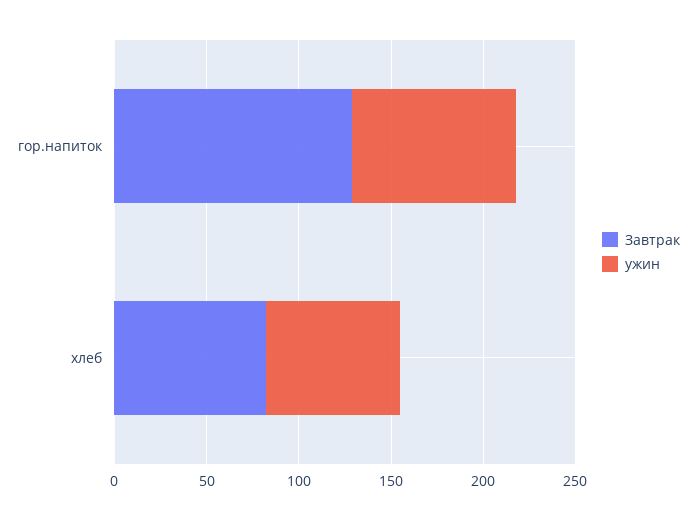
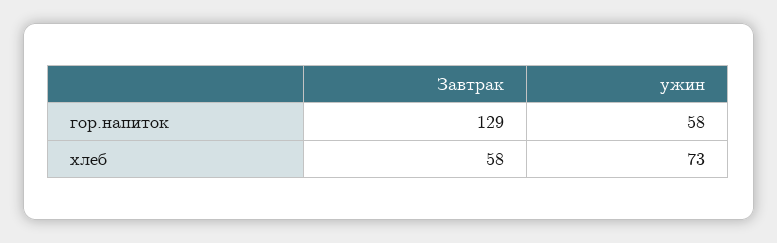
  {
    "Завтрак": {
      "гор.напиток": 129,
-     "хлеб": 80
+     "хлеб": 58
    },
    "ужин": {
-     "гор.напиток": 90,
+     "гор.напиток": 58,
      "хлеб": 73
    }
  }

